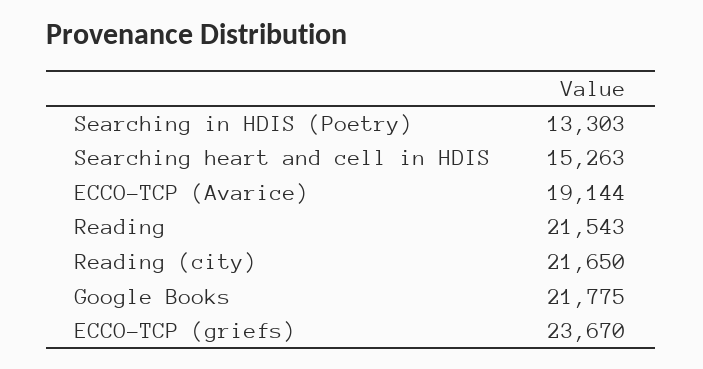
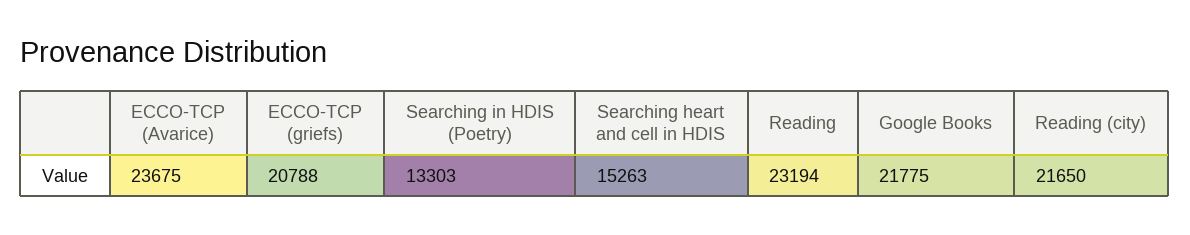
  {
    "Searching in HDIS (Poetry)": 13303,
    "Searching heart and cell in HDIS": 15263,
-   "ECCO-TCP (Avarice)": 19144,
+   "ECCO-TCP (Avarice)": 23675,
-   "Reading": 21543,
+   "Reading": 23194,
    "Reading (city)": 21650,
    "Google Books": 21775,
-   "ECCO-TCP (griefs)": 23670
+   "ECCO-TCP (griefs)": 20788
  }

